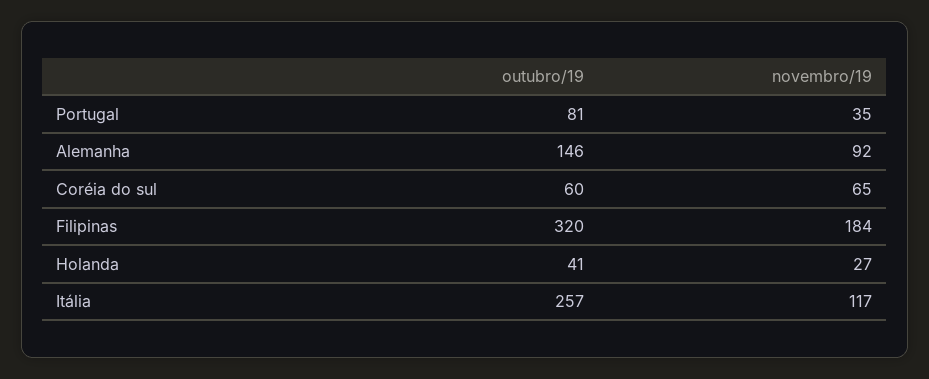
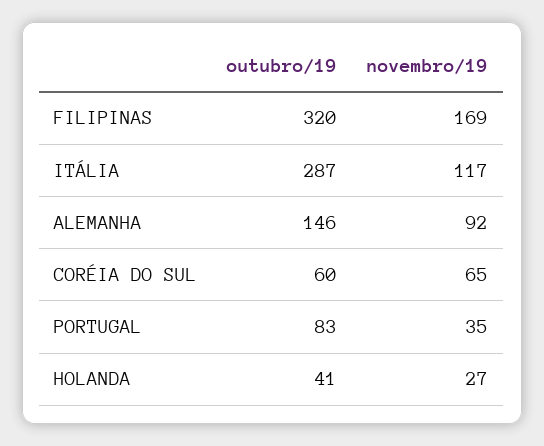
  {
    "outubro/19": {
-     "Portugal": 81,
+     "Portugal": 83,
      "Alemanha": 146,
      "Coréia do sul": 60,
      "Filipinas": 320,
      "Holanda": 41,
-     "Itália": 257
+     "Itália": 287
    },
    "novembro/19": {
      "Portugal": 35,
      "Alemanha": 92,
      "Coréia do sul": 65,
-     "Filipinas": 184,
+     "Filipinas": 169,
      "Holanda": 27,
      "Itália": 117
    }
  }

